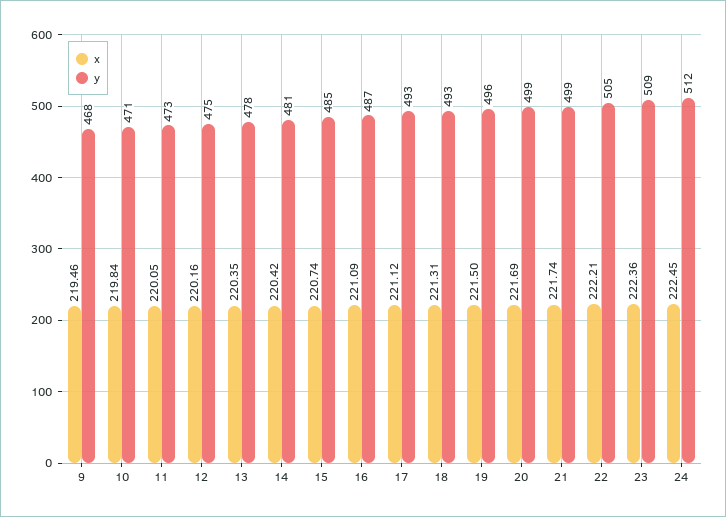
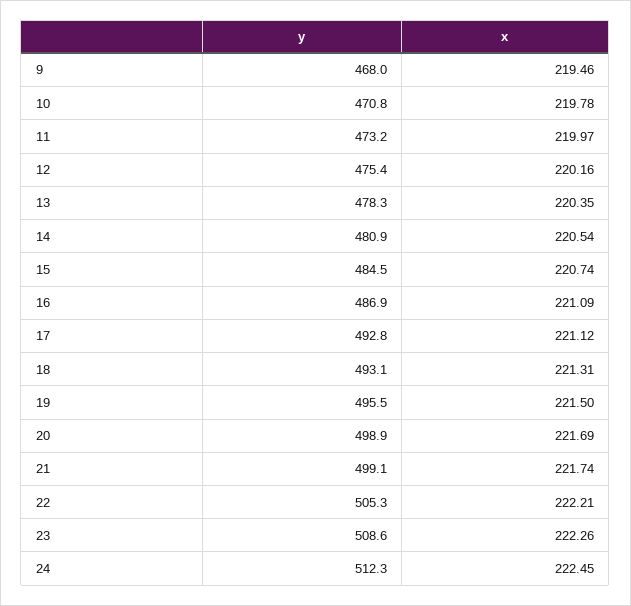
  {
    "x": {
      "9": 219.46,
-     "10": 219.84,
+     "10": 219.78,
-     "11": 220.05,
+     "11": 219.97,
      "12": 220.16,
      "13": 220.35,
-     "14": 220.42,
+     "14": 220.54,
      "15": 220.74,
      "16": 221.09,
      "17": 221.12,
      "18": 221.31,
      "19": 221.5,
      "20": 221.69,
      "21": 221.74,
      "22": 222.21,
-     "23": 222.36,
+     "23": 222.26,
      "24": 222.45
    },
    "y": {
      "9": 468,
      "10": 470.8,
      "11": 473.2,
      "12": 475.4,
      "13": 478.3,
      "14": 480.9,
      "15": 484.5,
      "16": 486.9,
      "17": 492.8,
      "18": 493.1,
      "19": 495.5,
      "20": 498.9,
      "21": 499.1,
      "22": 505.3,
      "23": 508.6,
      "24": 512.3
    }
  }

